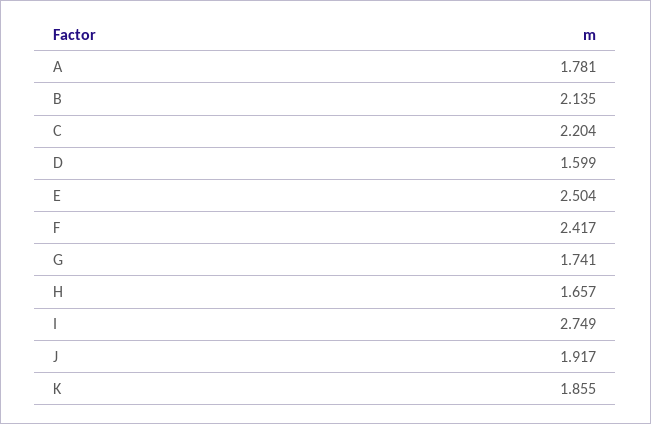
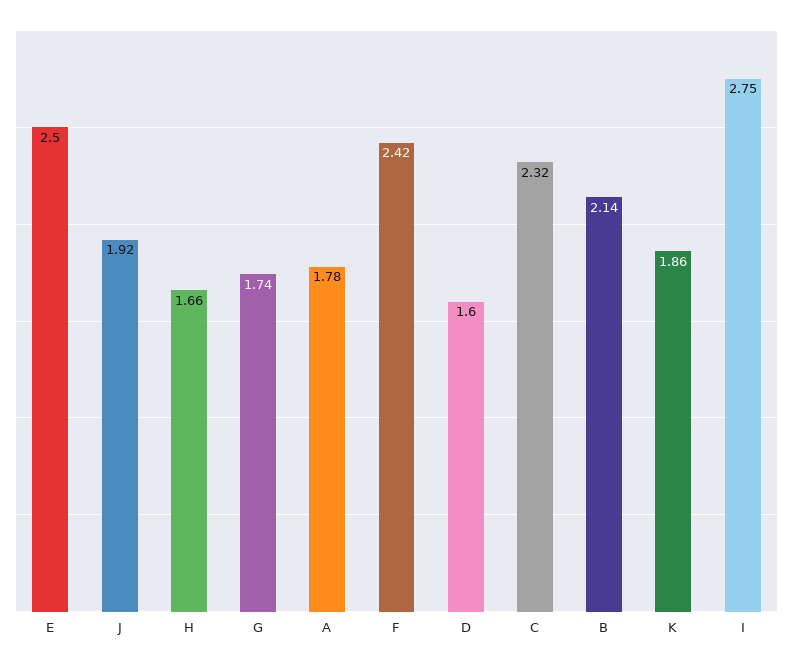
  {
    "A": 1.781,
    "B": 2.135,
-   "C": 2.204,
+   "C": 2.32,
    "D": 1.599,
    "E": 2.504,
    "F": 2.417,
    "G": 1.741,
    "H": 1.657,
    "I": 2.749,
    "J": 1.917,
    "K": 1.855
  }

